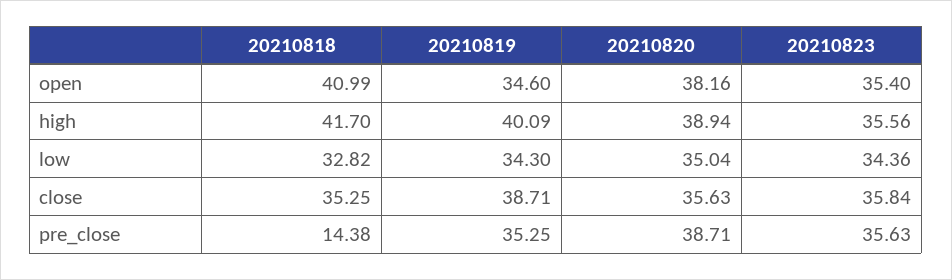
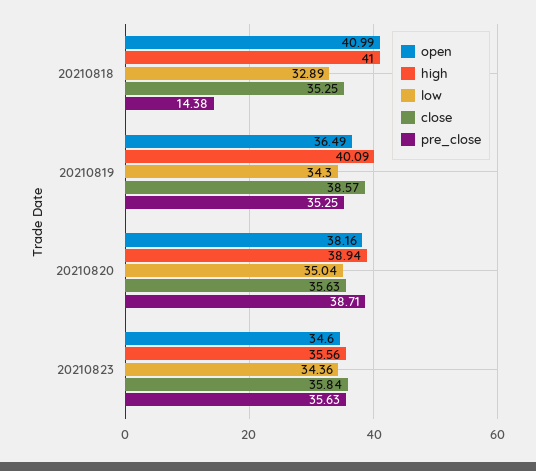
  {
    "open": {
      "20210818": 40.99,
-     "20210819": 34.6,
+     "20210819": 36.49,
      "20210820": 38.16,
-     "20210823": 35.4
+     "20210823": 34.6
    },
    "high": {
-     "20210818": 41.7,
+     "20210818": 41,
      "20210819": 40.09,
      "20210820": 38.94,
      "20210823": 35.56
    },
    "low": {
-     "20210818": 32.82,
+     "20210818": 32.89,
      "20210819": 34.3,
      "20210820": 35.04,
      "20210823": 34.36
    },
    "close": {
      "20210818": 35.25,
-     "20210819": 38.71,
+     "20210819": 38.57,
      "20210820": 35.63,
      "20210823": 35.84
    },
    "pre_close": {
      "20210818": 14.38,
      "20210819": 35.25,
      "20210820": 38.71,
      "20210823": 35.63
    }
  }

